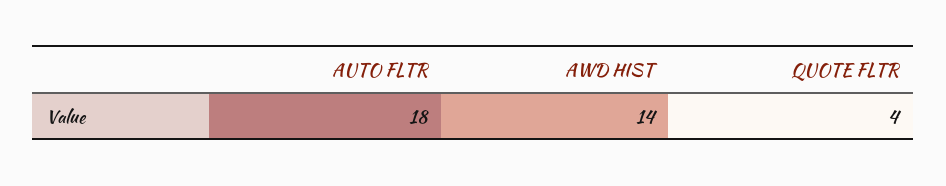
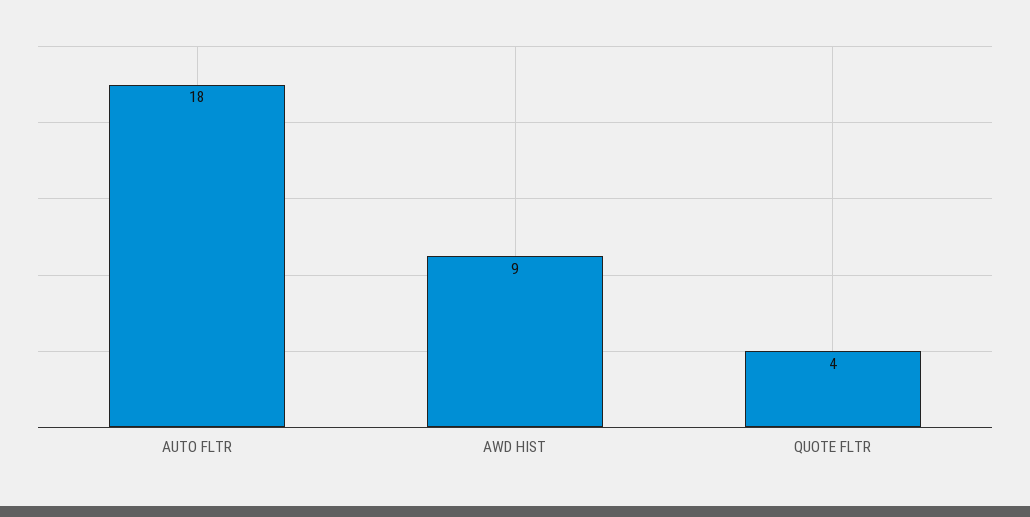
  {
    "AUTO FLTR": 18,
-   "AWD HIST": 14,
+   "AWD HIST": 9,
    "QUOTE FLTR": 4
  }

